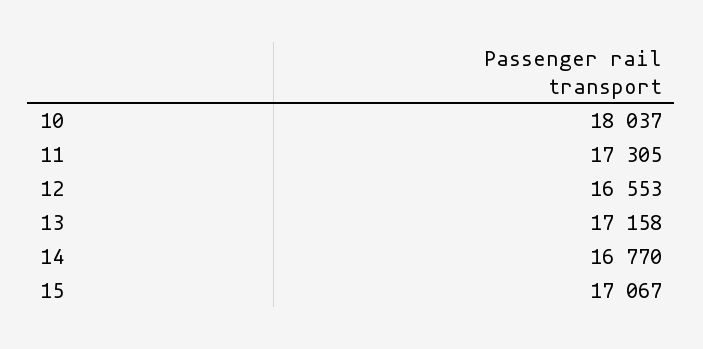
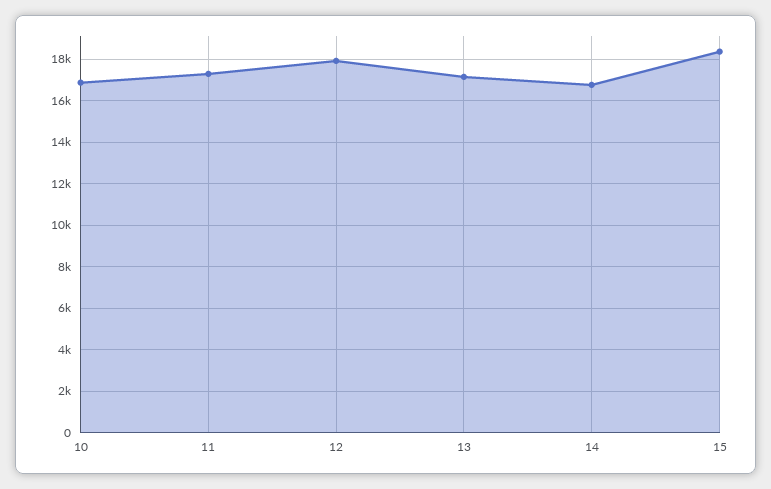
  {
-   "10": 18037,
+   "10": 17000,
    "11": 17305,
-   "12": 16553,
+   "12": 18000,
    "13": 17158,
    "14": 16770,
-   "15": 17067
+   "15": 18500
  }

